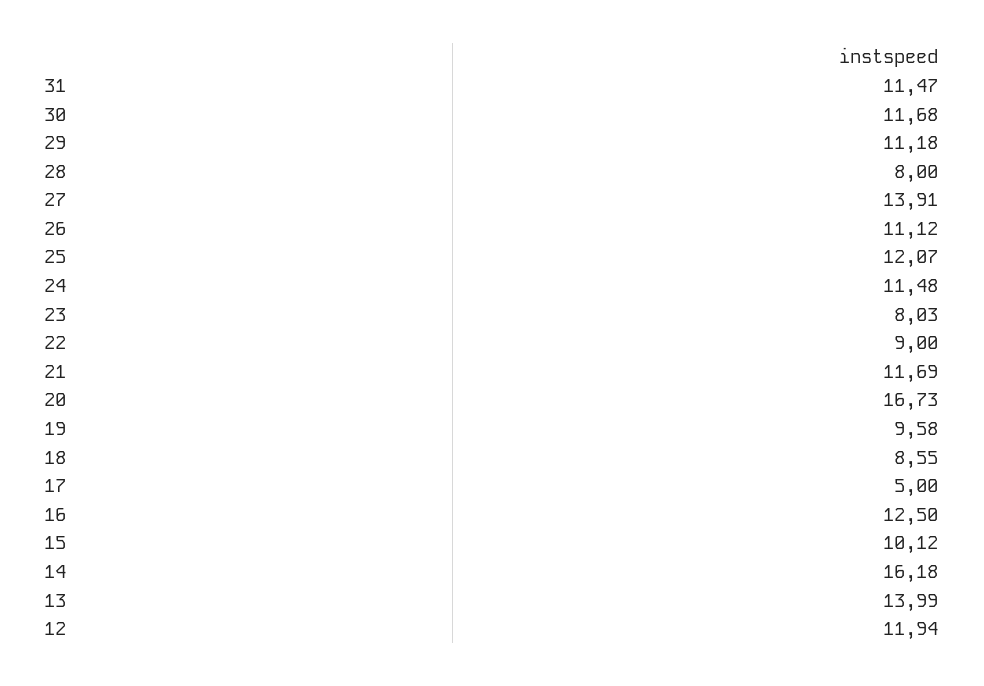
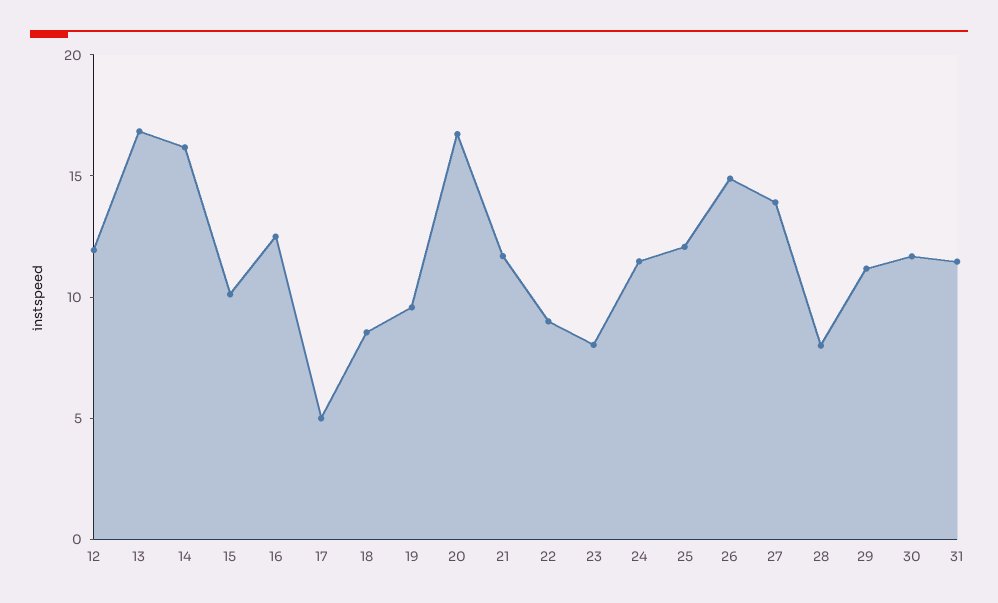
  {
    "31": 11.47,
    "30": 11.68,
    "29": 11.18,
    "28": 8,
    "27": 13.91,
-   "26": 11.12,
+   "26": 15,
    "25": 12.07,
    "24": 11.48,
    "23": 8.03,
    "22": 9,
    "21": 11.69,
    "20": 16.73,
    "19": 9.58,
    "18": 8.55,
    "17": 5,
    "16": 12.5,
    "15": 10.12,
    "14": 16.18,
-   "13": 13.99,
+   "13": 17,
    "12": 11.94
  }

